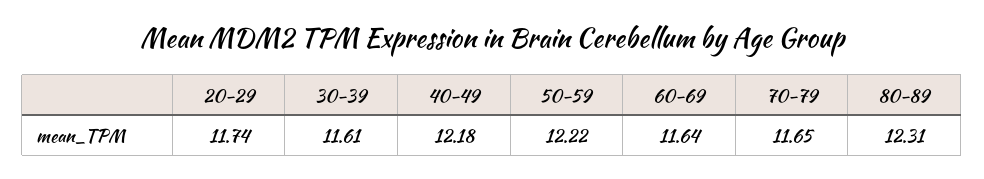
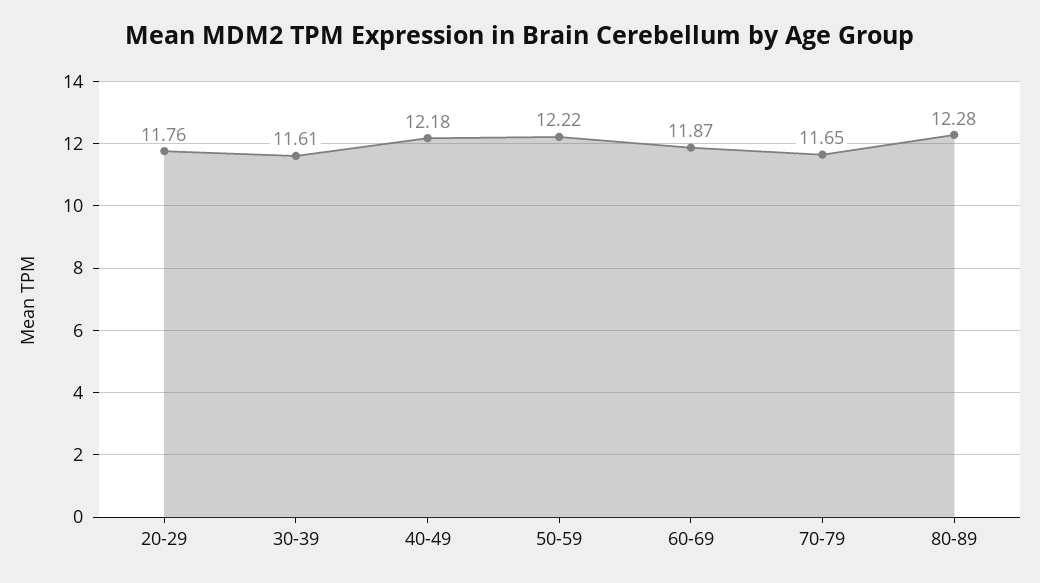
  {
-   "20-29": 11.74,
+   "20-29": 11.76,
    "30-39": 11.61,
    "40-49": 12.18,
    "50-59": 12.22,
-   "60-69": 11.64,
+   "60-69": 11.87,
    "70-79": 11.65,
-   "80-89": 12.31
+   "80-89": 12.28
  }

